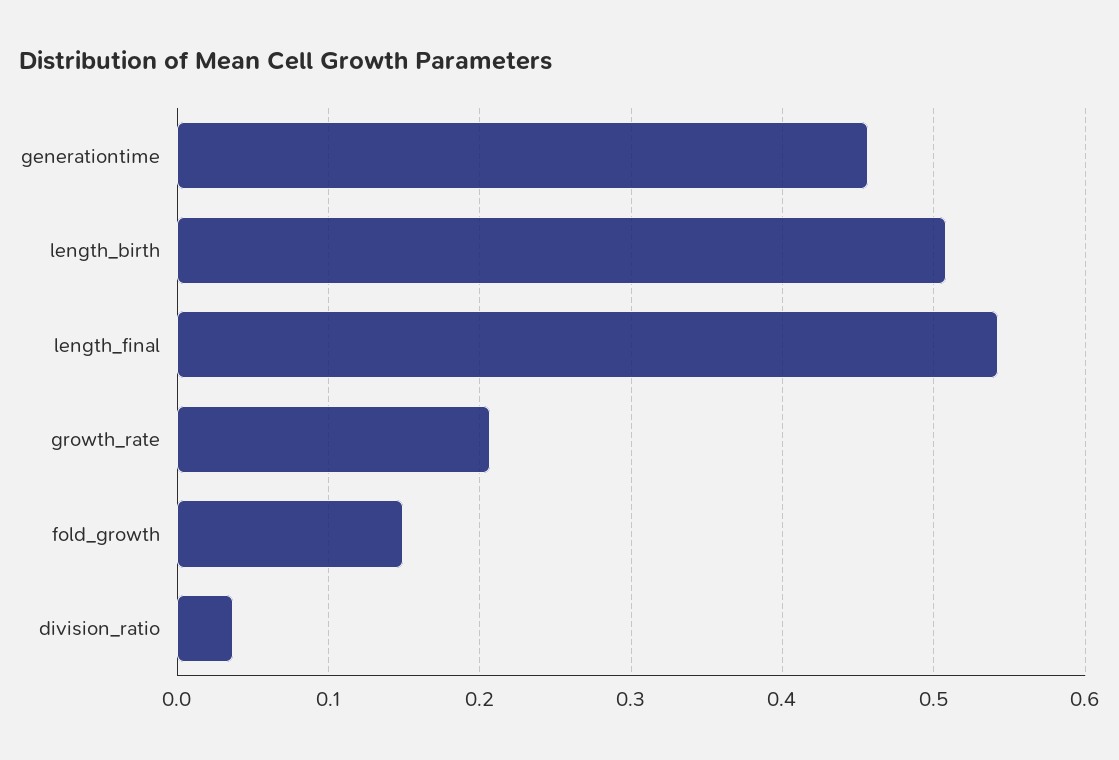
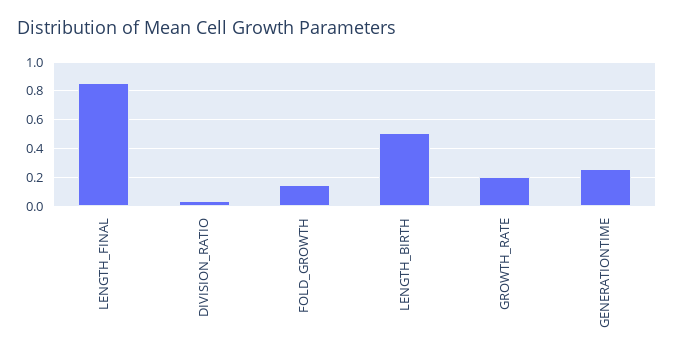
  {
-   "generationtime": 0.46,
+   "generationtime": 0.25,
    "length_birth": 0.51,
-   "length_final": 0.54,
+   "length_final": 0.85,
    "growth_rate": 0.21,
    "fold_growth": 0.15,
    "division_ratio": 0.04
  }

